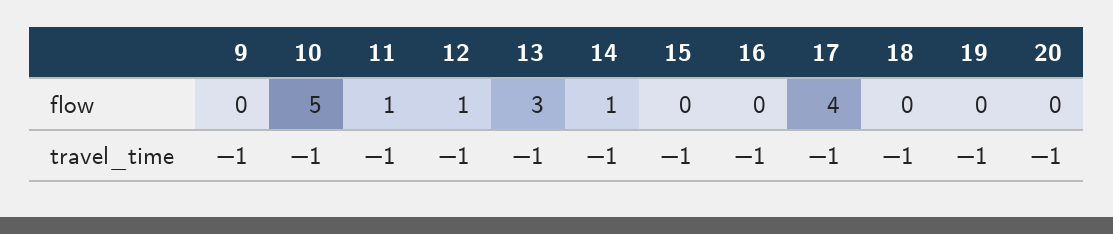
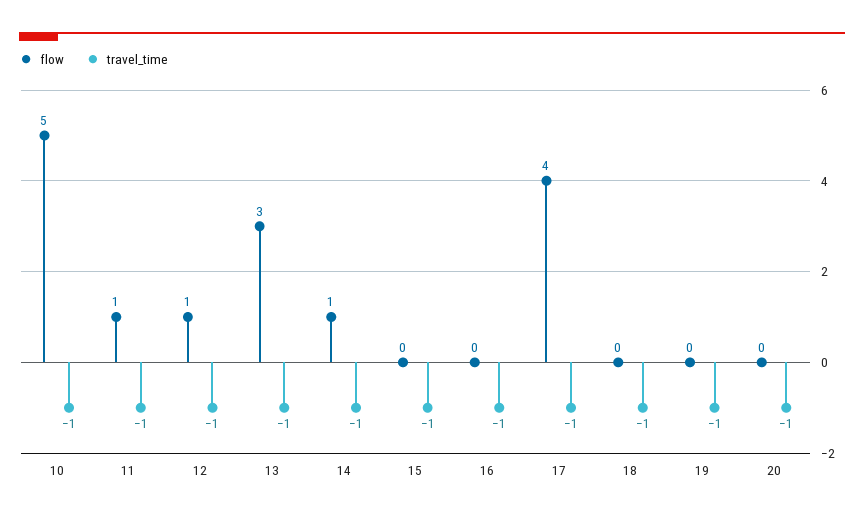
  {
    "flow": {
-     "9": 0,
      "10": 5,
      "11": 1,
      "12": 1,
      "13": 3,
      "14": 1,
      "15": 0,
      "16": 0,
      "17": 4,
      "18": 0,
      "19": 0,
      "20": 0
    },
    "travel_time": {
-     "9": -1,
      "10": -1,
      "11": -1,
      "12": -1,
      "13": -1,
      "14": -1,
      "15": -1,
      "16": -1,
      "17": -1,
      "18": -1,
      "19": -1,
      "20": -1
    }
  }

